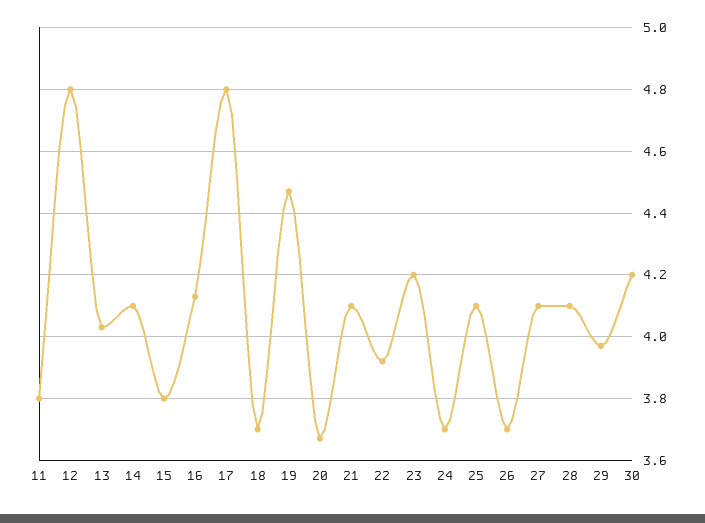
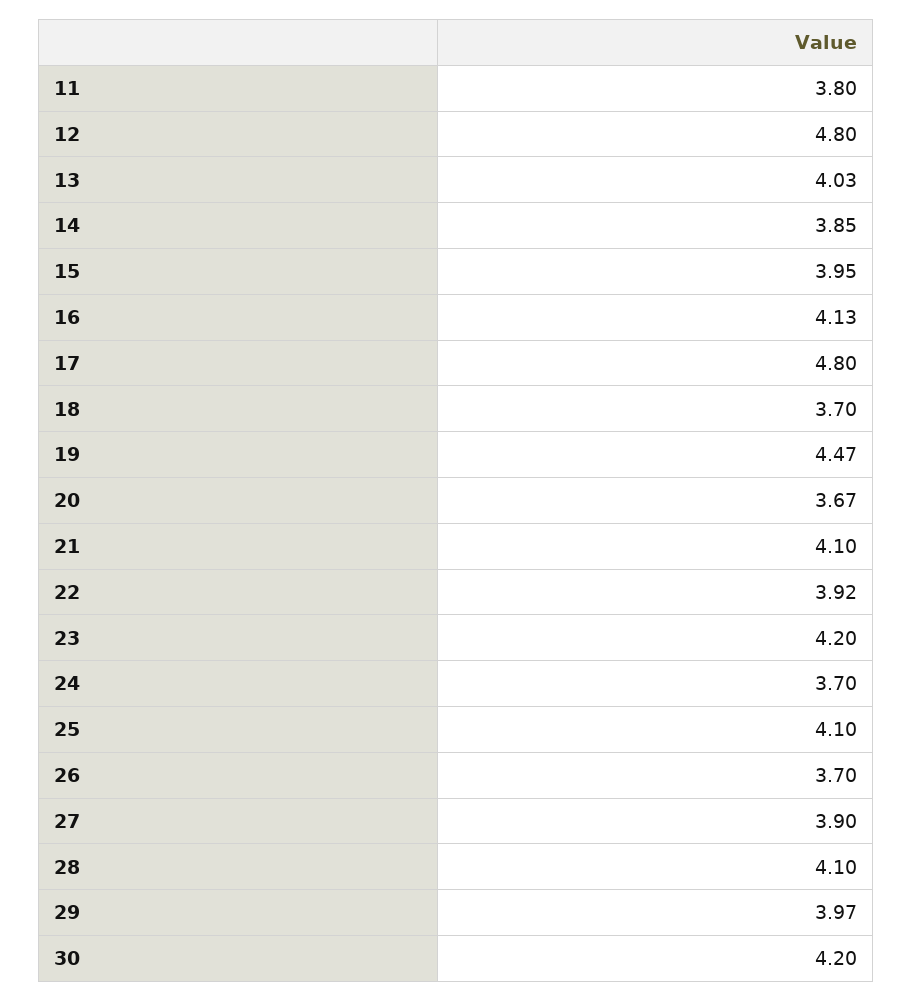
  {
    "11": 3.8,
    "12": 4.8,
    "13": 4.03,
-   "14": 4.1,
+   "14": 3.85,
-   "15": 3.8,
+   "15": 3.95,
    "16": 4.13,
    "17": 4.8,
    "18": 3.7,
    "19": 4.47,
    "20": 3.67,
    "21": 4.1,
    "22": 3.92,
    "23": 4.2,
    "24": 3.7,
    "25": 4.1,
    "26": 3.7,
-   "27": 4.1,
+   "27": 3.9,
    "28": 4.1,
    "29": 3.97,
    "30": 4.2
  }

